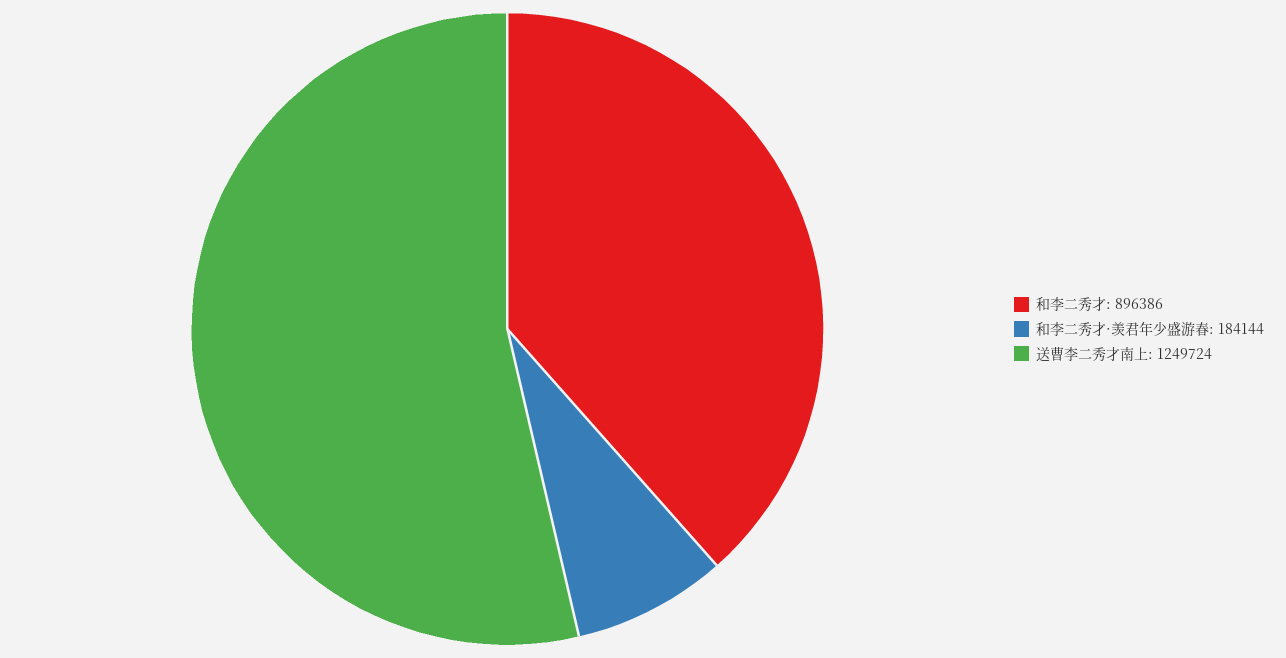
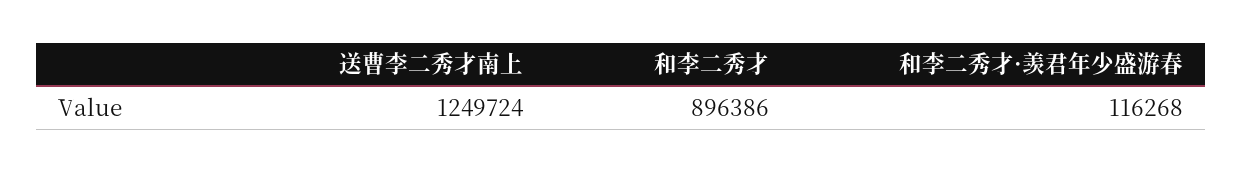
  {
    "和李二秀才": 896386,
-   "和李二秀才·羡君年少盛游春": 184144,
+   "和李二秀才·羡君年少盛游春": 116268,
    "送曹李二秀才南上": 1249724
  }

